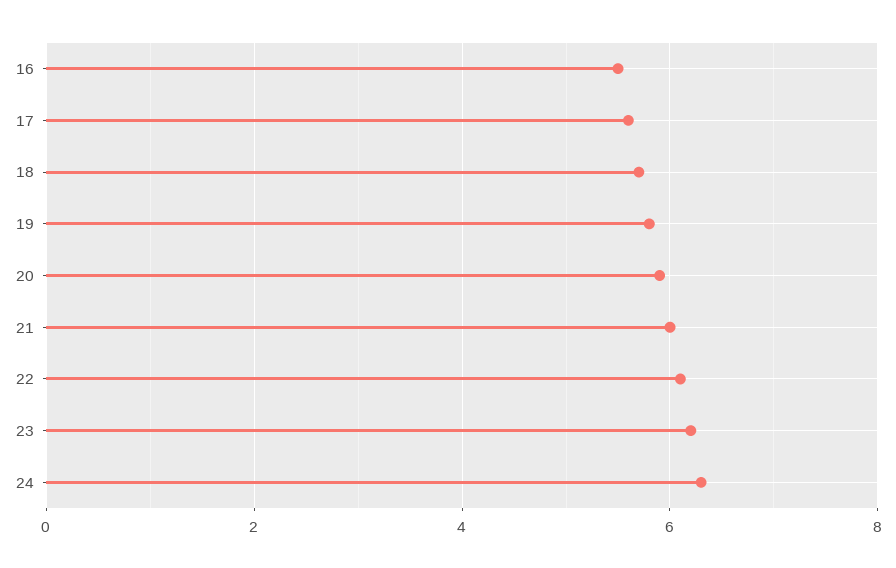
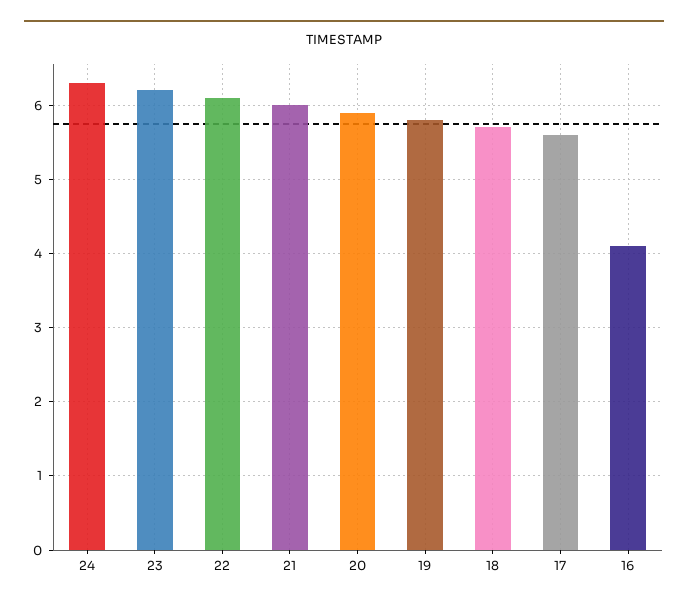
  {
-   "16": 5.5,
+   "16": 4.1,
    "17": 5.6,
    "18": 5.7,
    "19": 5.8,
    "20": 5.9,
    "21": 6,
    "22": 6.1,
    "23": 6.2,
    "24": 6.3
  }

